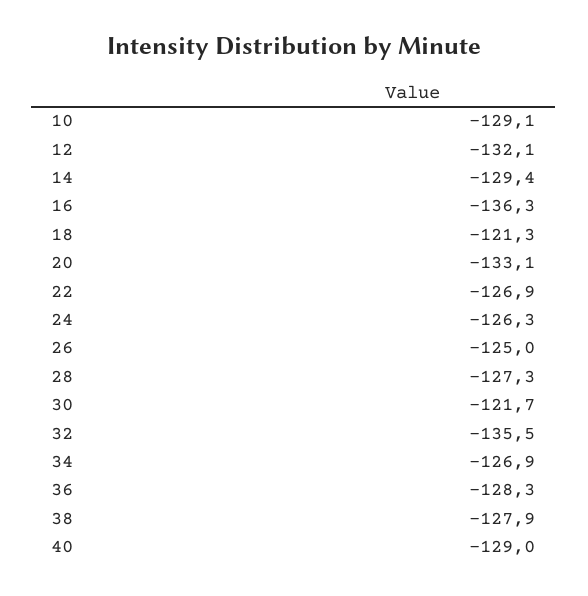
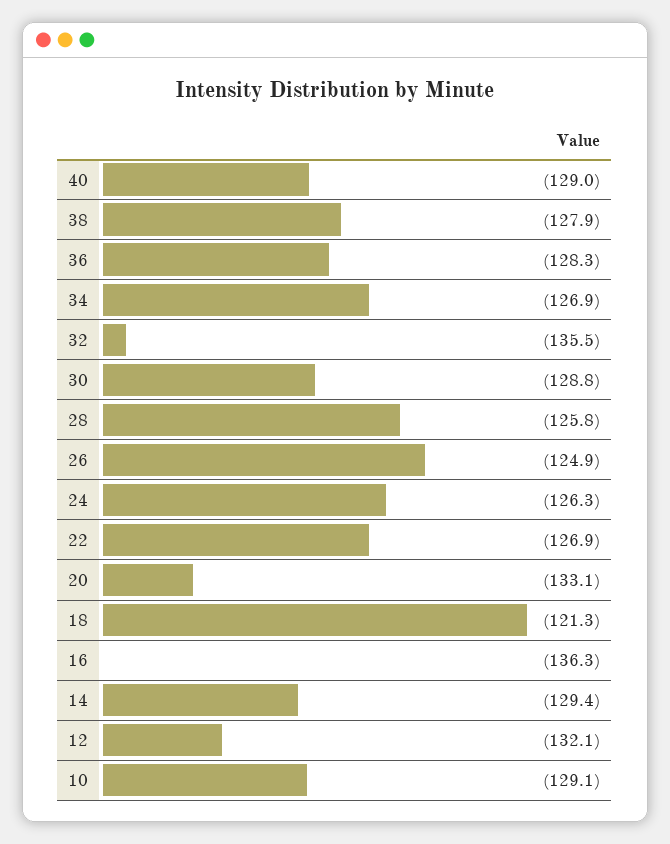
  {
    "10": -129.1,
    "12": -132.1,
    "14": -129.4,
    "16": -136.3,
    "18": -121.3,
    "20": -133.1,
    "22": -126.9,
    "24": -126.3,
-   "26": -125,
+   "26": -124.9,
-   "28": -127.3,
+   "28": -125.8,
-   "30": -121.7,
+   "30": -128.8,
    "32": -135.5,
    "34": -126.9,
    "36": -128.3,
    "38": -127.9,
    "40": -129
  }

